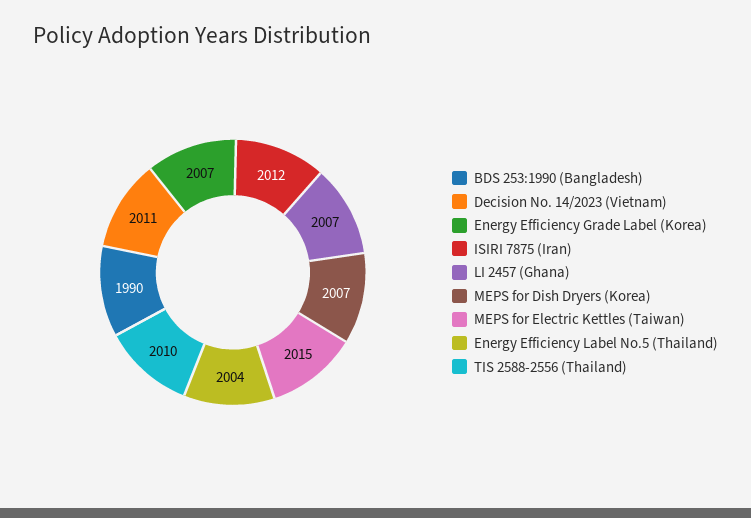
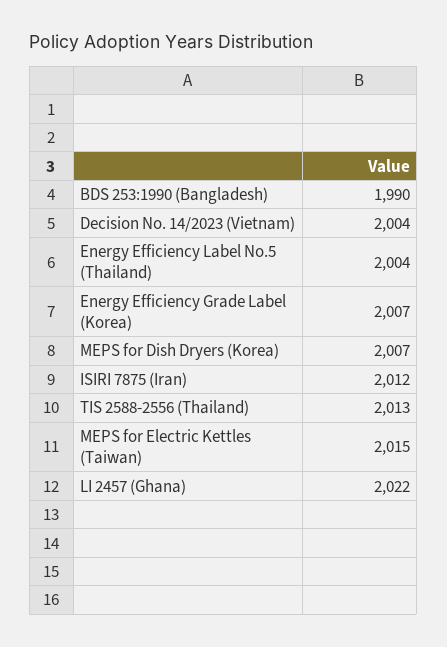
  {
    "BDS 253:1990 (Bangladesh)": 1990,
-   "Decision No. 14/2023 (Vietnam)": 2011,
+   "Decision No. 14/2023 (Vietnam)": 2004,
    "Energy Efficiency Grade Label (Korea)": 2007,
    "ISIRI 7875 (Iran)": 2012,
-   "LI 2457 (Ghana)": 2007,
+   "LI 2457 (Ghana)": 2022,
    "MEPS for Dish Dryers (Korea)": 2007,
    "MEPS for Electric Kettles (Taiwan)": 2015,
    "Energy Efficiency Label No.5 (Thailand)": 2004,
-   "TIS 2588-2556 (Thailand)": 2010
+   "TIS 2588-2556 (Thailand)": 2013
  }

